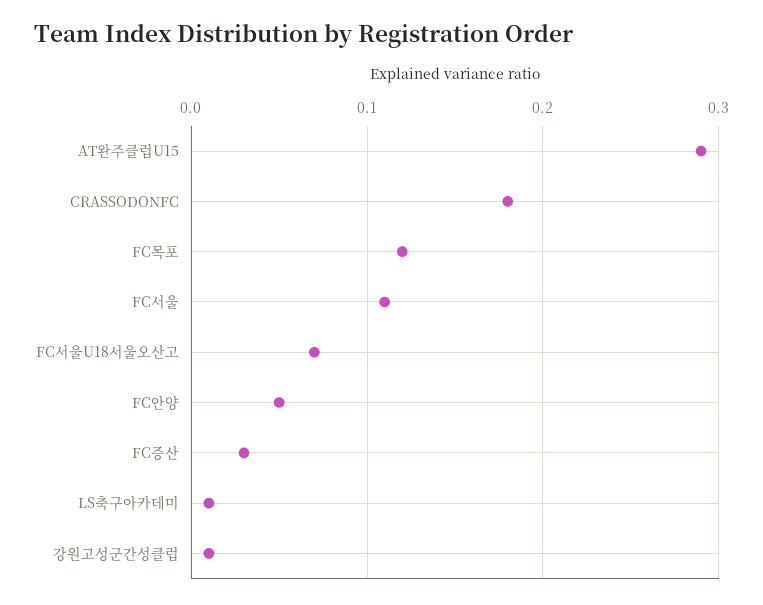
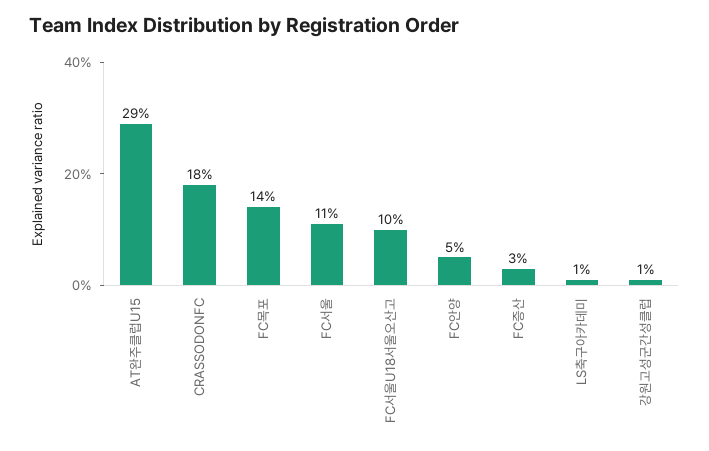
  {
    "AT완주클럽U15": 0.29,
    "CRASSODONFC": 0.18,
-   "FC목포": 0.12,
+   "FC목포": 0.14,
    "FC서울": 0.11,
-   "FC서울U18서울오산고": 0.07,
+   "FC서울U18서울오산고": 0.1,
    "FC안양": 0.05,
    "FC증산": 0.03,
    "LS축구아카데미": 0.01,
    "강원고성군간성클럽": 0.01
  }

